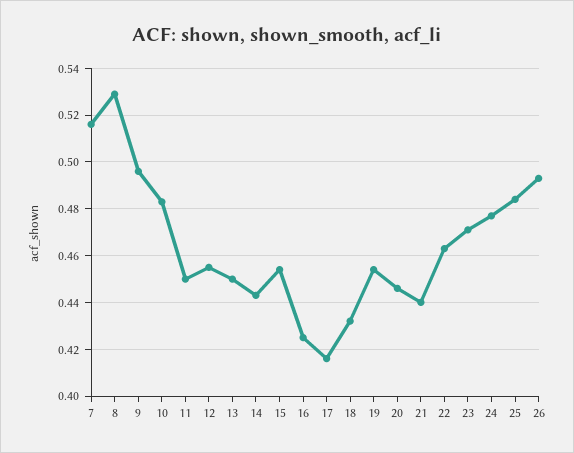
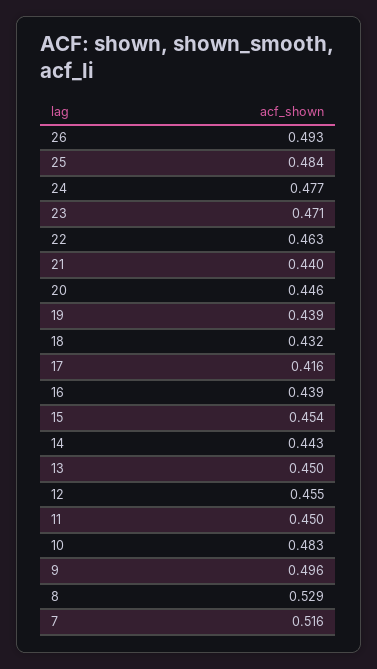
  {
    "7": 0.516,
    "8": 0.529,
    "9": 0.496,
    "10": 0.483,
    "11": 0.45,
    "12": 0.455,
    "13": 0.45,
    "14": 0.443,
    "15": 0.454,
-   "16": 0.425,
+   "16": 0.439,
    "17": 0.416,
    "18": 0.432,
-   "19": 0.455,
+   "19": 0.439,
    "20": 0.446,
    "21": 0.44,
    "22": 0.463,
    "23": 0.471,
    "24": 0.477,
    "25": 0.484,
    "26": 0.493
  }

